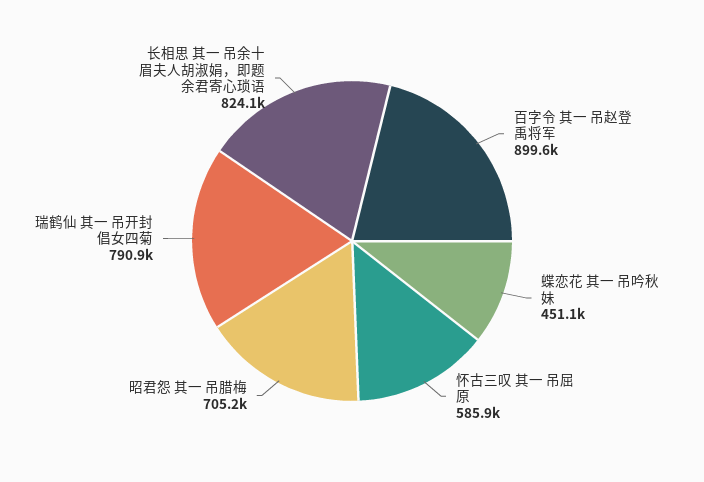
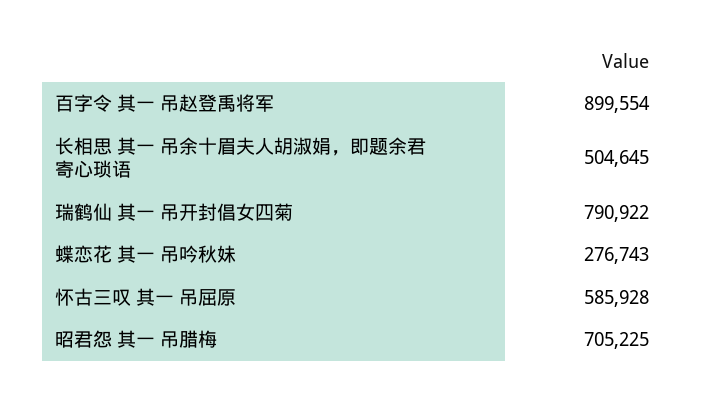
  {
    "百字令 其一 吊赵登禹将军": 899554,
-   "蝶恋花 其一 吊吟秋妹": 451100,
+   "蝶恋花 其一 吊吟秋妹": 276743,
    "怀古三叹 其一 吊屈原": 585928,
    "昭君怨 其一 吊腊梅": 705225,
    "瑞鹤仙 其一 吊开封倡女四菊": 790922,
-   "长相思 其一 吊余十眉夫人胡淑娟，即题余君寄心琐语": 824100
+   "长相思 其一 吊余十眉夫人胡淑娟，即题余君寄心琐语": 504645
  }

